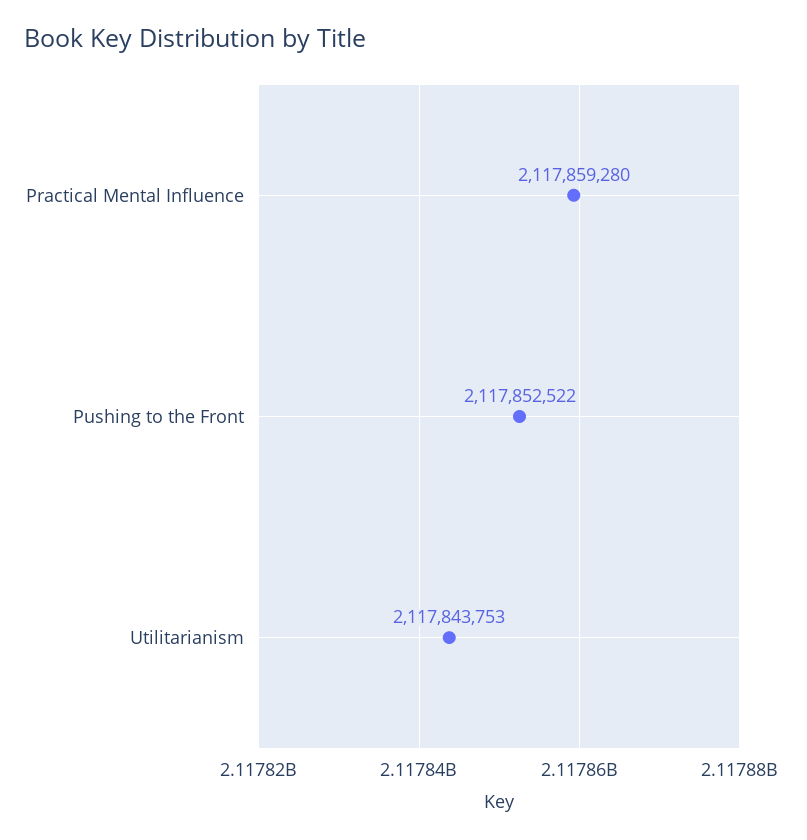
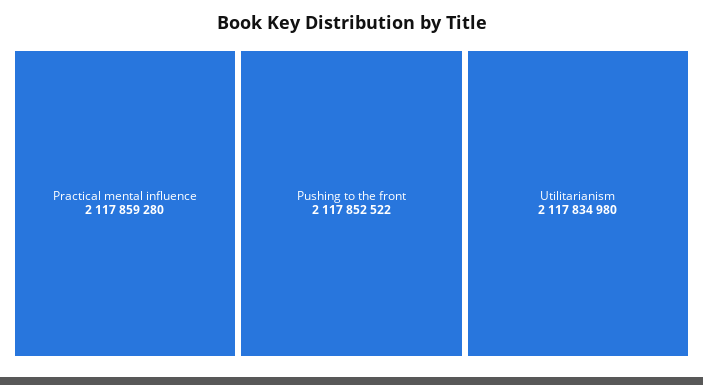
  {
    "Practical Mental Influence": 2117859280,
    "Pushing to the Front": 2117852522,
-   "Utilitarianism": 2117843753
+   "Utilitarianism": 2117834980
  }

